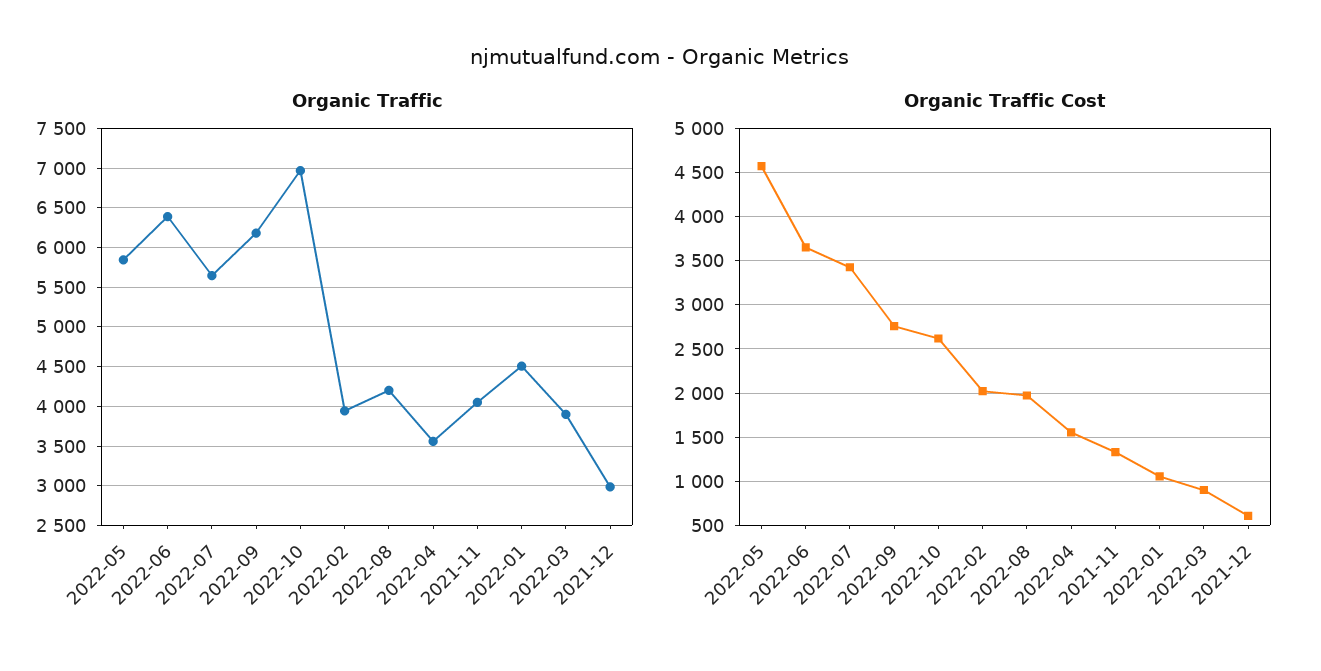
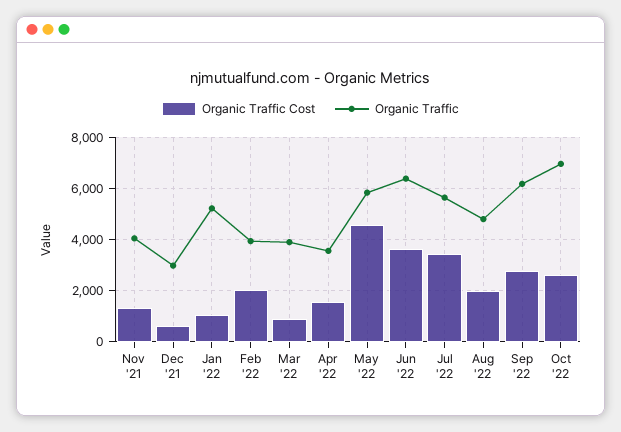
  {
    "Organic Traffic": {
      "2022-05": 5800,
      "2022-06": 6400,
      "2022-07": 5600,
      "2022-09": 6200,
      "2022-10": 7000,
      "2022-02": 3900,
-     "2022-08": 4200,
+     "2022-08": 4750,
      "2022-04": 3600,
      "2021-11": 4100,
-     "2022-01": 4500,
+     "2022-01": 5250,
      "2022-03": 3900,
      "2021-12": 3000
    },
    "Organic Traffic Cost": {
      "2022-05": 4600,
      "2022-06": 3700,
      "2022-07": 3400,
      "2022-09": 2800,
      "2022-10": 2600,
      "2022-02": 2000,
      "2022-08": 2000,
      "2022-04": 1600,
      "2021-11": 1300,
      "2022-01": 1100,
      "2022-03": 900,
      "2021-12": 600
    }
  }

